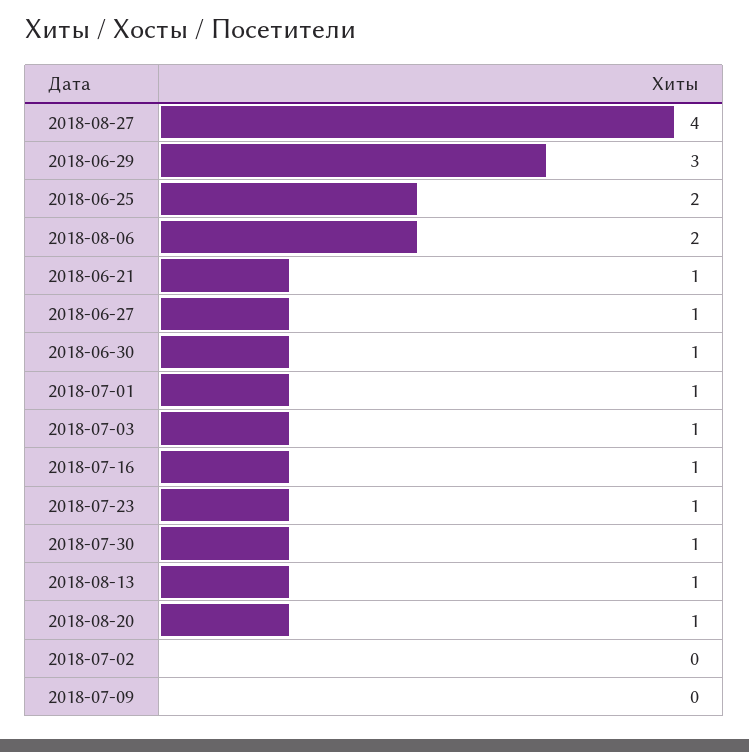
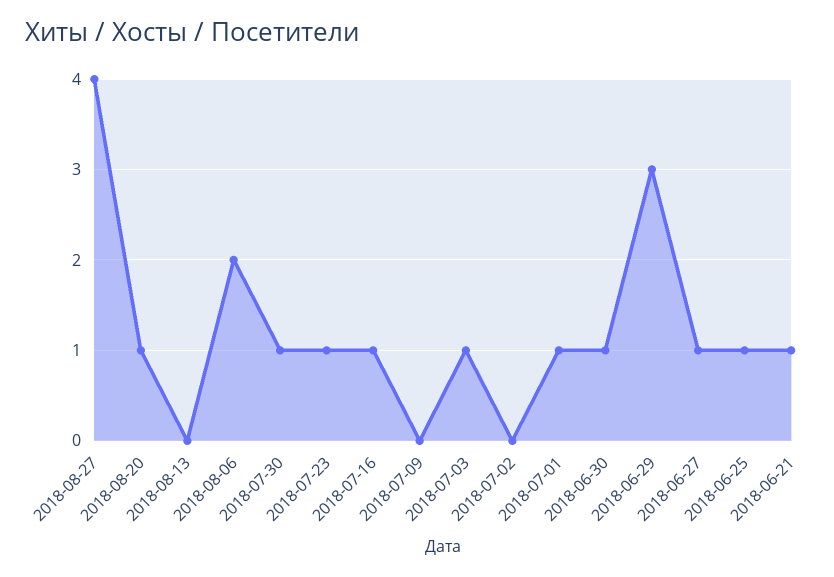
  {
    "2018-08-27": 4,
    "2018-06-29": 3,
-   "2018-06-25": 2,
+   "2018-06-25": 1,
    "2018-08-06": 2,
    "2018-06-21": 1,
    "2018-06-27": 1,
    "2018-06-30": 1,
    "2018-07-01": 1,
    "2018-07-03": 1,
    "2018-07-16": 1,
    "2018-07-23": 1,
    "2018-07-30": 1,
-   "2018-08-13": 1,
+   "2018-08-13": 0,
    "2018-08-20": 1,
    "2018-07-02": 0,
    "2018-07-09": 0
  }

